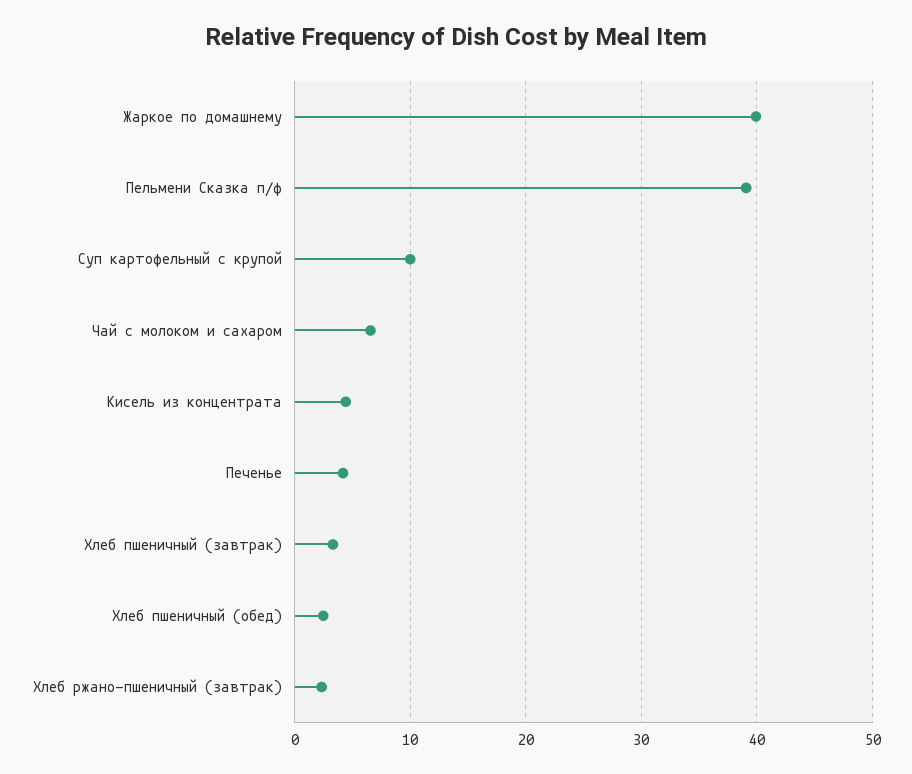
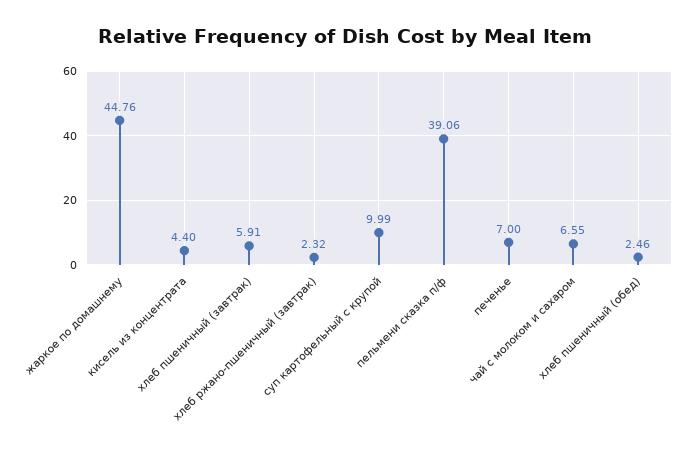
  {
-   "Жаркое по домашнему": 40,
+   "Жаркое по домашнему": 44.76,
    "Пельмени Сказка п/ф": 39.06,
    "Суп картофельный с крупой": 9.99,
    "Чай с молоком и сахаром": 6.55,
    "Кисель из концентрата": 4.4,
-   "Печенье": 4,
+   "Печенье": 7,
-   "Хлеб пшеничный (завтрак)": 3,
+   "Хлеб пшеничный (завтрак)": 5.91,
    "Хлеб пшеничный (обед)": 2.46,
    "Хлеб ржано-пшеничный (завтрак)": 2.32
  }

